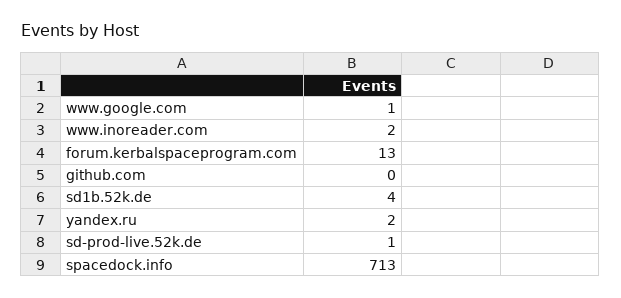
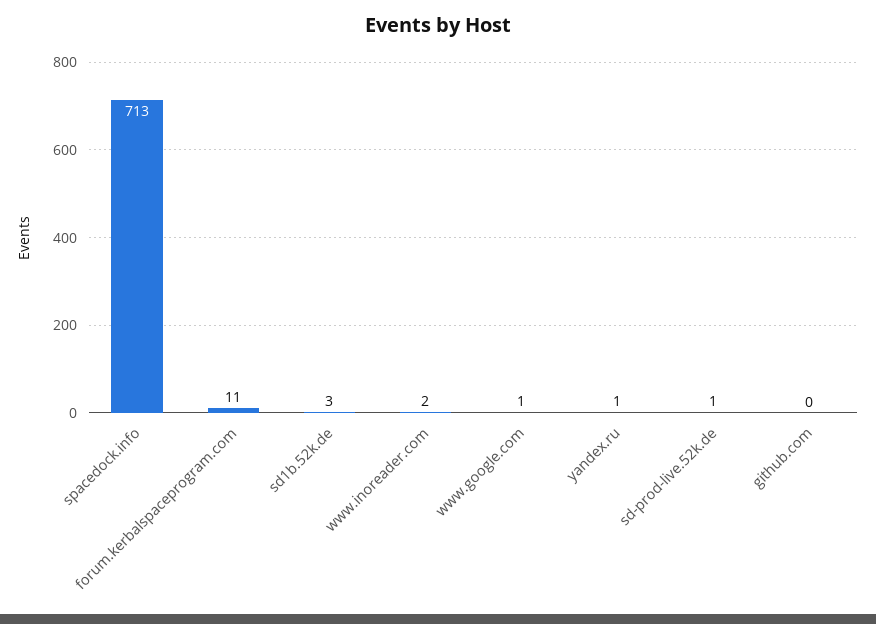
  {
    "www.google.com": 1,
    "www.inoreader.com": 2,
-   "forum.kerbalspaceprogram.com": 13,
+   "forum.kerbalspaceprogram.com": 11,
    "github.com": 0,
-   "sd1b.52k.de": 4,
+   "sd1b.52k.de": 3,
-   "yandex.ru": 2,
+   "yandex.ru": 1,
    "sd-prod-live.52k.de": 1,
    "spacedock.info": 713
  }

